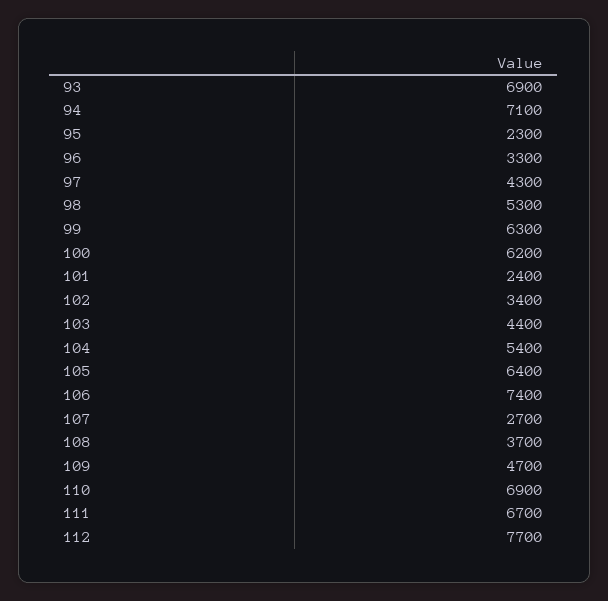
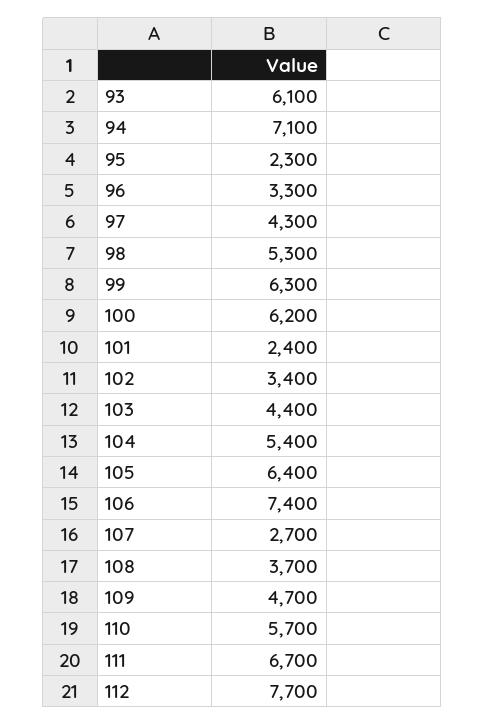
  {
-   "93": 6900,
+   "93": 6100,
    "94": 7100,
    "95": 2300,
    "96": 3300,
    "97": 4300,
    "98": 5300,
    "99": 6300,
    "100": 6200,
    "101": 2400,
    "102": 3400,
    "103": 4400,
    "104": 5400,
    "105": 6400,
    "106": 7400,
    "107": 2700,
    "108": 3700,
    "109": 4700,
-   "110": 6900,
+   "110": 5700,
    "111": 6700,
    "112": 7700
  }

